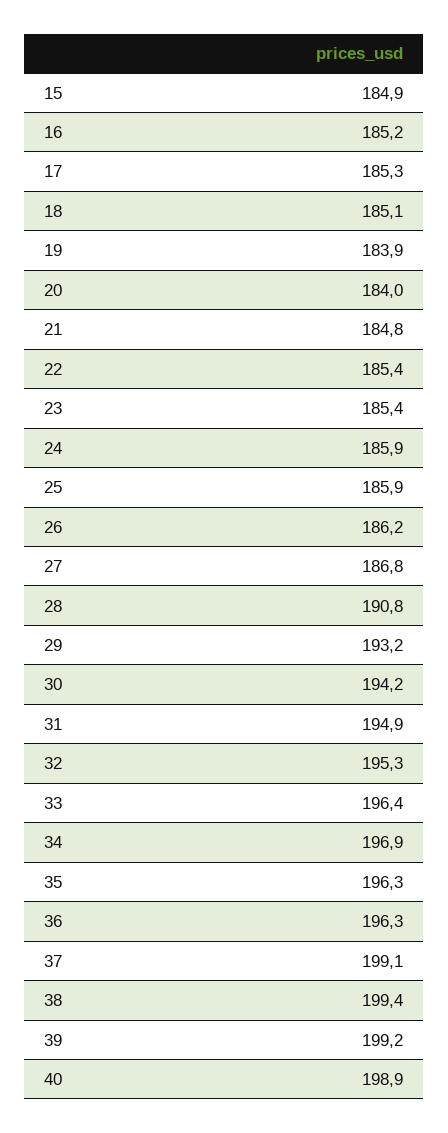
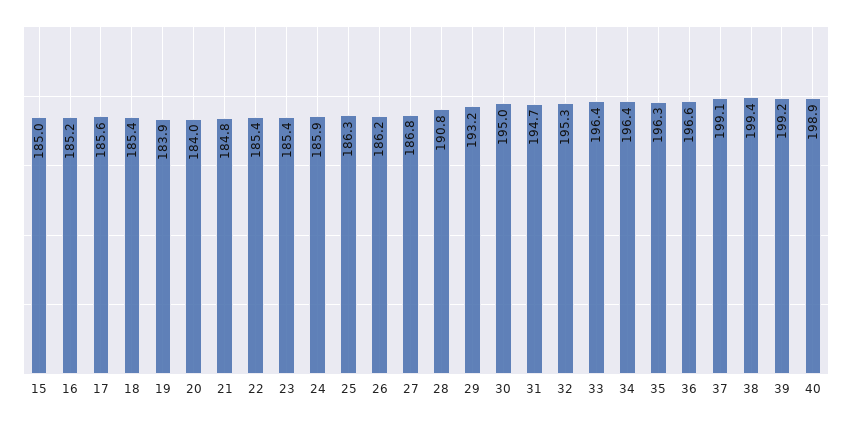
  {
-   "15": 184.9,
+   "15": 185,
    "16": 185.2,
-   "17": 185.3,
+   "17": 185.6,
-   "18": 185.1,
+   "18": 185.4,
    "19": 183.9,
    "20": 184,
    "21": 184.8,
    "22": 185.4,
    "23": 185.4,
    "24": 185.9,
-   "25": 185.9,
+   "25": 186.3,
    "26": 186.2,
    "27": 186.8,
    "28": 190.8,
    "29": 193.2,
-   "30": 194.2,
+   "30": 195,
-   "31": 194.9,
+   "31": 194.7,
    "32": 195.3,
    "33": 196.4,
-   "34": 196.9,
+   "34": 196.4,
    "35": 196.3,
-   "36": 196.3,
+   "36": 196.6,
    "37": 199.1,
    "38": 199.4,
    "39": 199.2,
    "40": 198.9
  }

